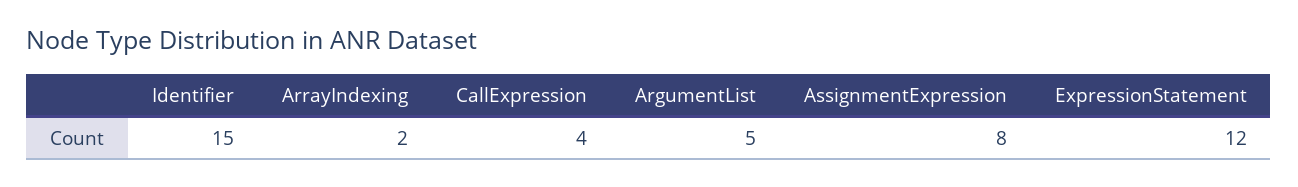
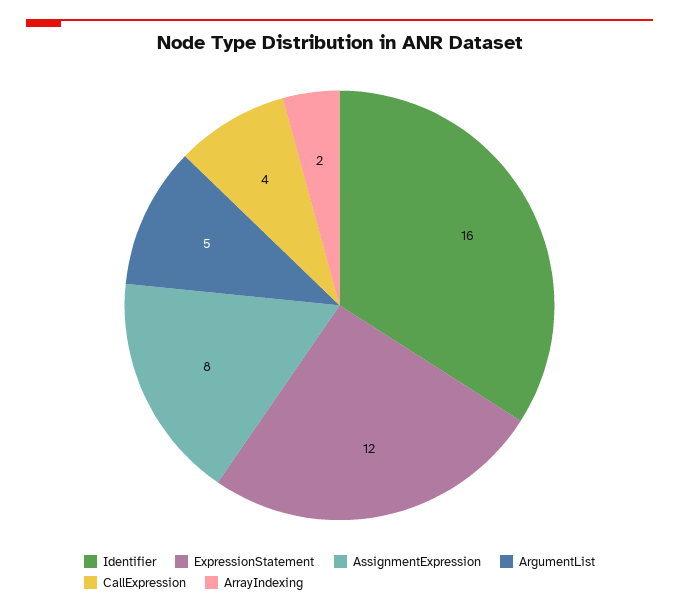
  {
-   "Identifier": 15,
+   "Identifier": 16,
    "ArrayIndexing": 2,
    "CallExpression": 4,
    "ArgumentList": 5,
    "AssignmentExpression": 8,
    "ExpressionStatement": 12
  }

